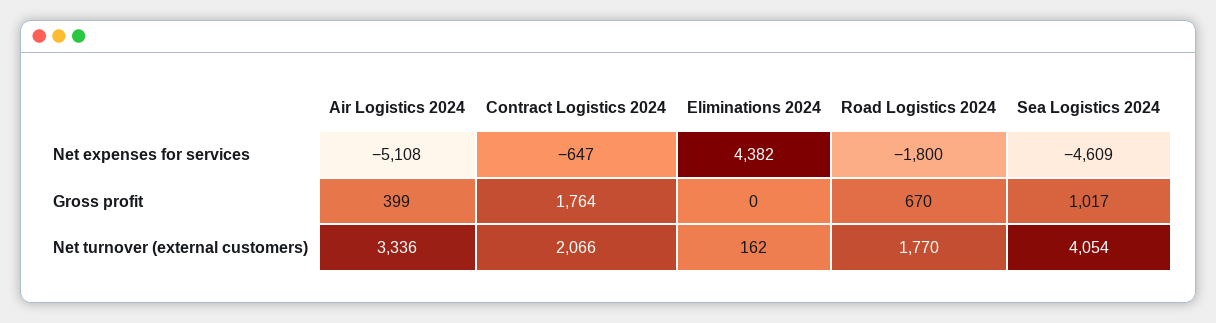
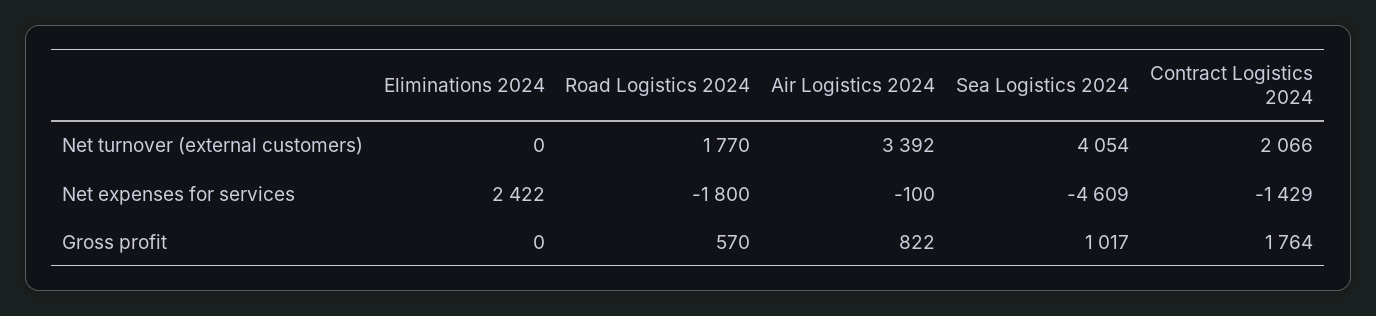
  {
    "Air Logistics 2024": {
-     "Net expenses for services": -5108,
+     "Net expenses for services": -100,
-     "Gross profit": 399,
+     "Gross profit": 822,
-     "Net turnover (external customers)": 3336
+     "Net turnover (external customers)": 3392
    },
    "Contract Logistics 2024": {
-     "Net expenses for services": -647,
+     "Net expenses for services": -1429,
      "Gross profit": 1764,
      "Net turnover (external customers)": 2066
    },
    "Eliminations 2024": {
-     "Net expenses for services": 4382,
+     "Net expenses for services": 2422,
      "Gross profit": 0,
-     "Net turnover (external customers)": 162
+     "Net turnover (external customers)": 0
    },
    "Road Logistics 2024": {
      "Net expenses for services": -1800,
-     "Gross profit": 670,
+     "Gross profit": 570,
      "Net turnover (external customers)": 1770
    },
    "Sea Logistics 2024": {
      "Net expenses for services": -4609,
      "Gross profit": 1017,
      "Net turnover (external customers)": 4054
    }
  }

